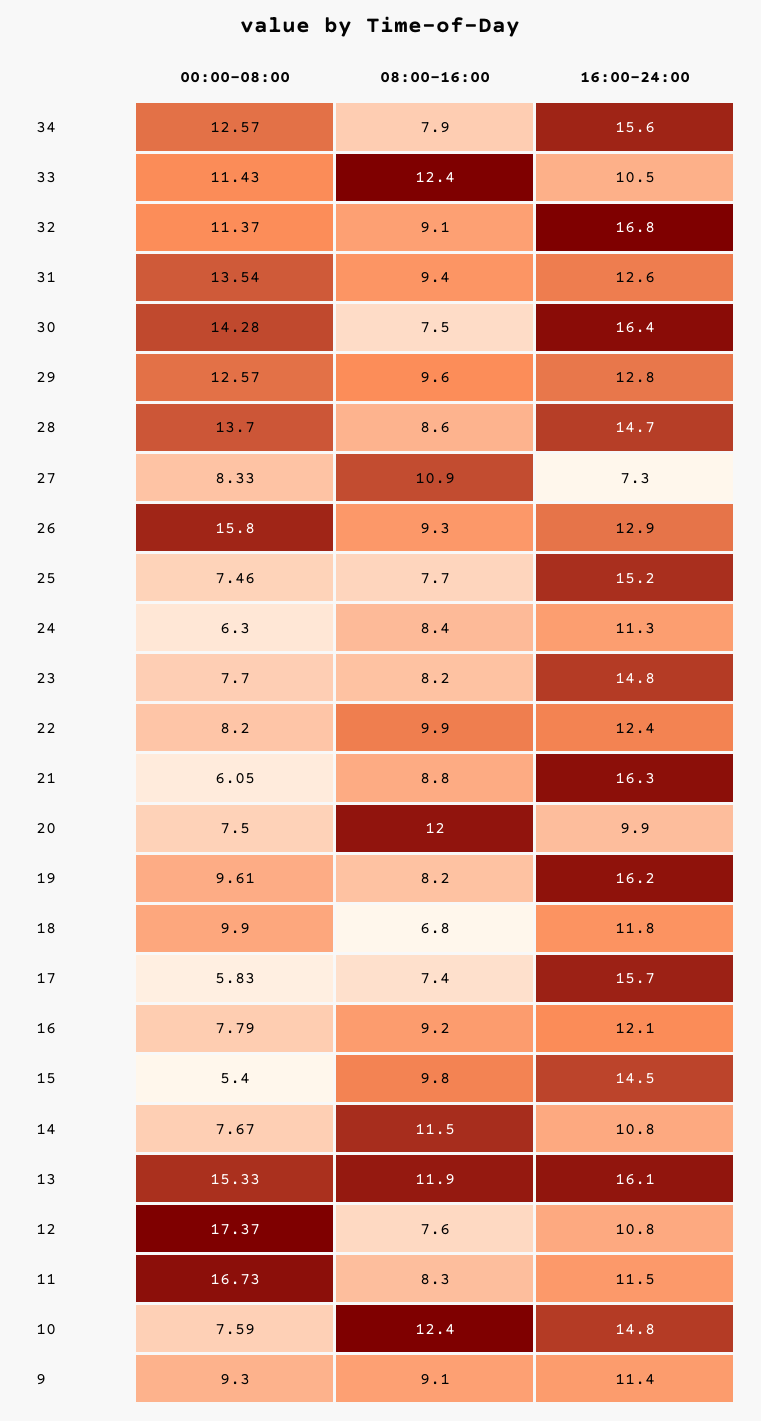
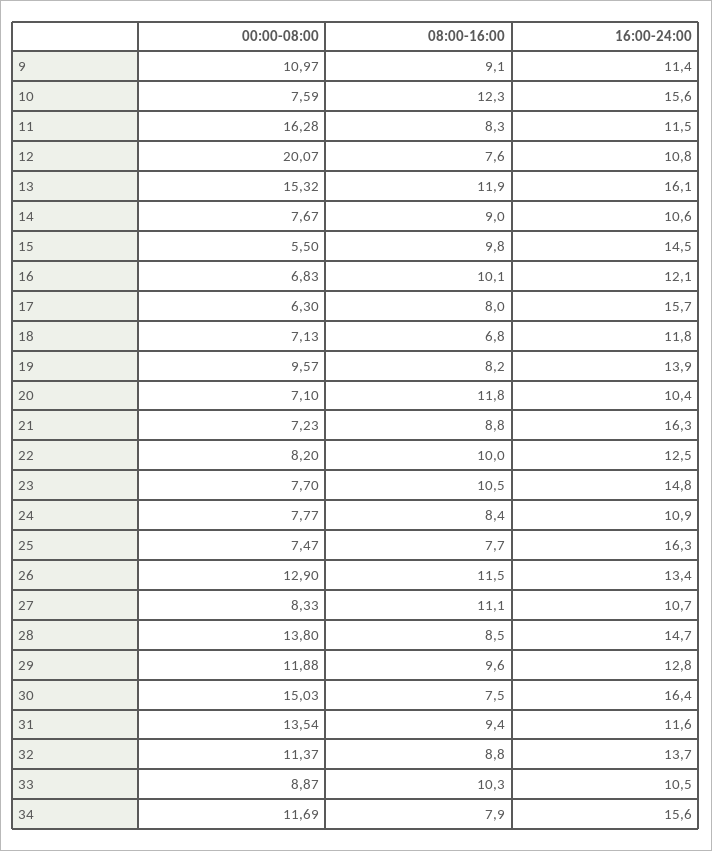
  {
    "00:00-08:00": {
-     "34": 12.57,
+     "34": 11.69,
-     "33": 11.43,
+     "33": 8.87,
      "32": 11.37,
      "31": 13.54,
-     "30": 14.28,
+     "30": 15.03,
-     "29": 12.57,
+     "29": 11.88,
-     "28": 13.7,
+     "28": 13.8,
      "27": 8.33,
-     "26": 15.8,
+     "26": 12.9,
-     "25": 7.46,
+     "25": 7.47,
-     "24": 6.3,
+     "24": 7.77,
      "23": 7.7,
      "22": 8.2,
-     "21": 6.05,
+     "21": 7.23,
-     "20": 7.5,
+     "20": 7.1,
-     "19": 9.61,
+     "19": 9.57,
-     "18": 9.9,
+     "18": 7.13,
-     "17": 5.83,
+     "17": 6.3,
-     "16": 7.79,
+     "16": 6.83,
-     "15": 5.4,
+     "15": 5.5,
      "14": 7.67,
-     "13": 15.33,
+     "13": 15.32,
-     "12": 17.37,
+     "12": 20.07,
-     "11": 16.73,
+     "11": 16.28,
      "10": 7.59,
-     "9": 9.3
+     "9": 10.97
    },
    "08:00-16:00": {
      "34": 7.9,
-     "33": 12.4,
+     "33": 10.3,
-     "32": 9.1,
+     "32": 8.8,
      "31": 9.4,
      "30": 7.5,
      "29": 9.6,
-     "28": 8.6,
+     "28": 8.5,
-     "27": 10.9,
+     "27": 11.1,
-     "26": 9.3,
+     "26": 11.5,
      "25": 7.7,
      "24": 8.4,
-     "23": 8.2,
+     "23": 10.5,
-     "22": 9.9,
+     "22": 10,
      "21": 8.8,
-     "20": 12,
+     "20": 11.8,
      "19": 8.2,
      "18": 6.8,
-     "17": 7.4,
+     "17": 8,
-     "16": 9.2,
+     "16": 10.1,
      "15": 9.8,
-     "14": 11.5,
+     "14": 9,
      "13": 11.9,
      "12": 7.6,
      "11": 8.3,
-     "10": 12.4,
+     "10": 12.3,
      "9": 9.1
    },
    "16:00-24:00": {
      "34": 15.6,
      "33": 10.5,
-     "32": 16.8,
+     "32": 13.7,
-     "31": 12.6,
+     "31": 11.6,
      "30": 16.4,
      "29": 12.8,
      "28": 14.7,
-     "27": 7.3,
+     "27": 10.7,
-     "26": 12.9,
+     "26": 13.4,
-     "25": 15.2,
+     "25": 16.3,
-     "24": 11.3,
+     "24": 10.9,
      "23": 14.8,
-     "22": 12.4,
+     "22": 12.5,
      "21": 16.3,
-     "20": 9.9,
+     "20": 10.4,
-     "19": 16.2,
+     "19": 13.9,
      "18": 11.8,
      "17": 15.7,
      "16": 12.1,
      "15": 14.5,
-     "14": 10.8,
+     "14": 10.6,
      "13": 16.1,
      "12": 10.8,
      "11": 11.5,
-     "10": 14.8,
+     "10": 15.6,
      "9": 11.4
    }
  }

